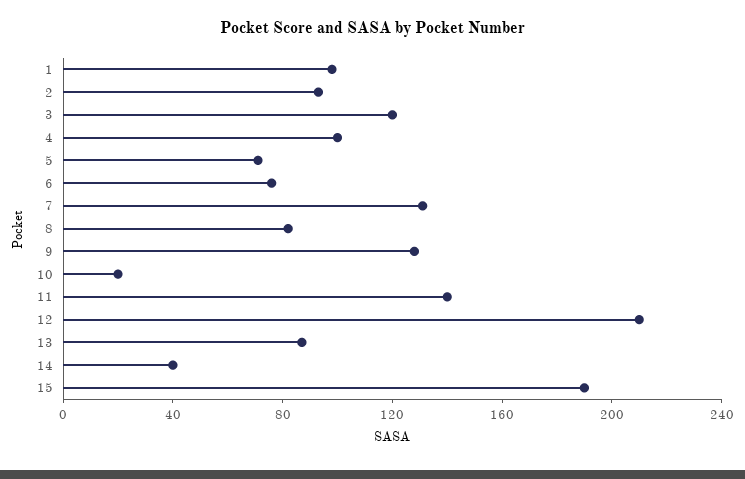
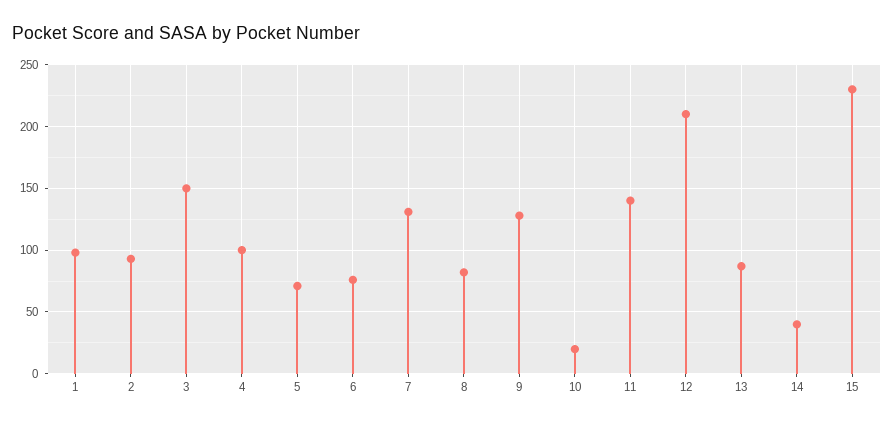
  {
    "1": 100,
    "2": 95,
-   "3": 120,
+   "3": 150,
    "4": 100,
    "5": 70,
    "6": 75,
    "7": 130,
    "8": 80,
    "9": 130,
    "10": 20,
    "11": 140,
    "12": 210,
    "13": 85,
    "14": 40,
-   "15": 190
+   "15": 230
  }

